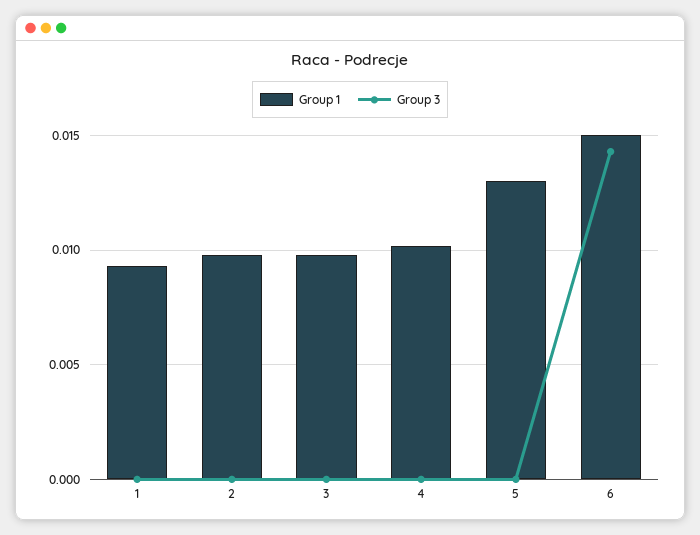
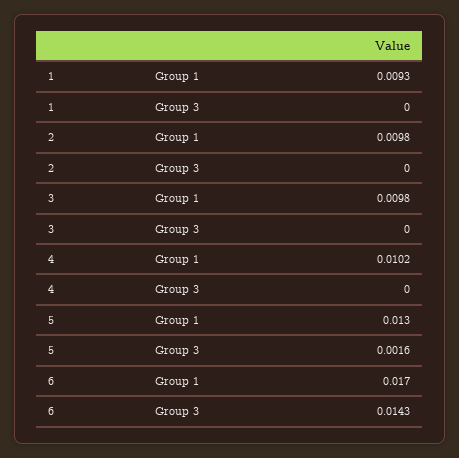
  {
    "Group 1": {
      "1": 0.0093,
      "2": 0.0098,
      "3": 0.0098,
      "4": 0.0102,
      "5": 0.013,
-     "6": 0.015
+     "6": 0.017
    },
    "Group 3": {
      "1": 0,
      "2": 0,
      "3": 0,
      "4": 0,
-     "5": 0,
+     "5": 0.0016,
      "6": 0.0143
    }
  }

